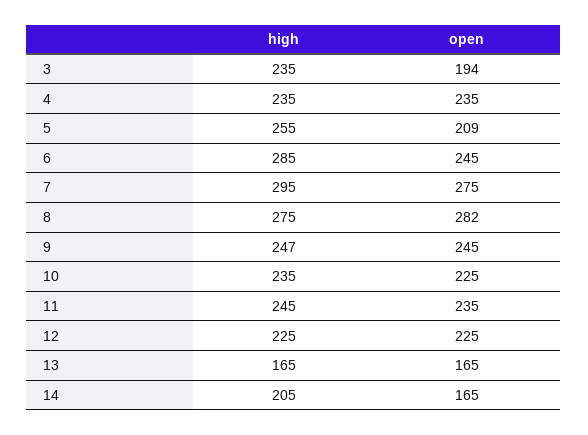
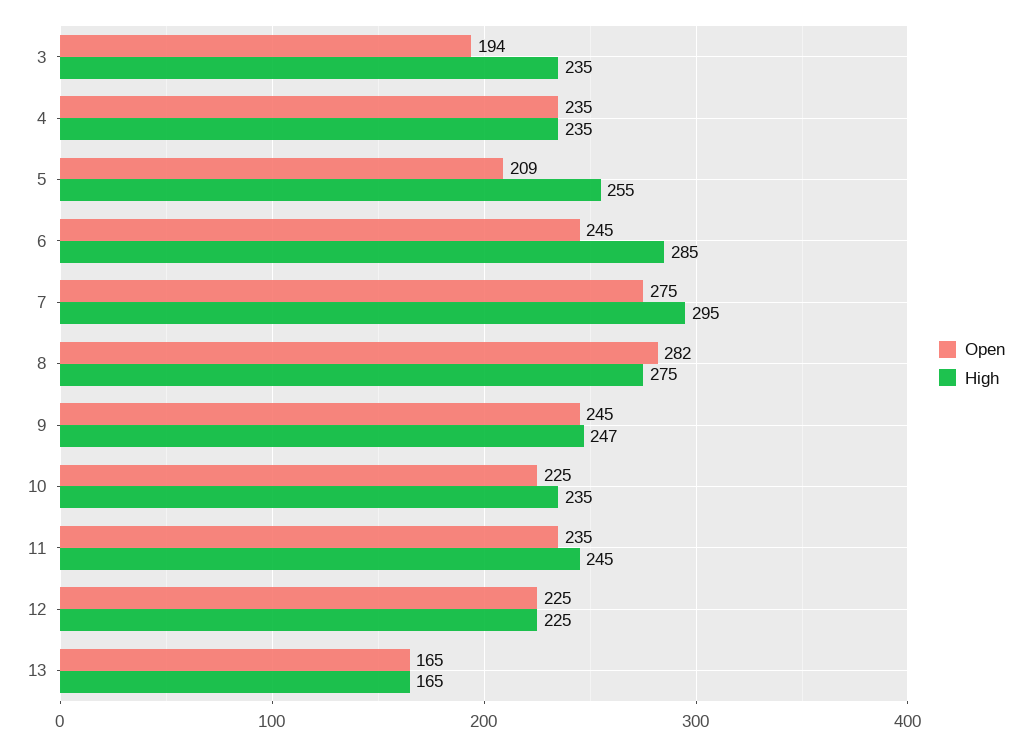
  {
    "high": {
      "3": 235,
      "4": 235,
      "5": 255,
      "6": 285,
      "7": 295,
      "8": 275,
      "9": 247,
      "10": 235,
      "11": 245,
      "12": 225,
-     "13": 165,
+     "13": 165
-     "14": 205
    },
    "open": {
      "3": 194,
      "4": 235,
      "5": 209,
      "6": 245,
      "7": 275,
      "8": 282,
      "9": 245,
      "10": 225,
      "11": 235,
      "12": 225,
-     "13": 165,
+     "13": 165
-     "14": 165
    }
  }

